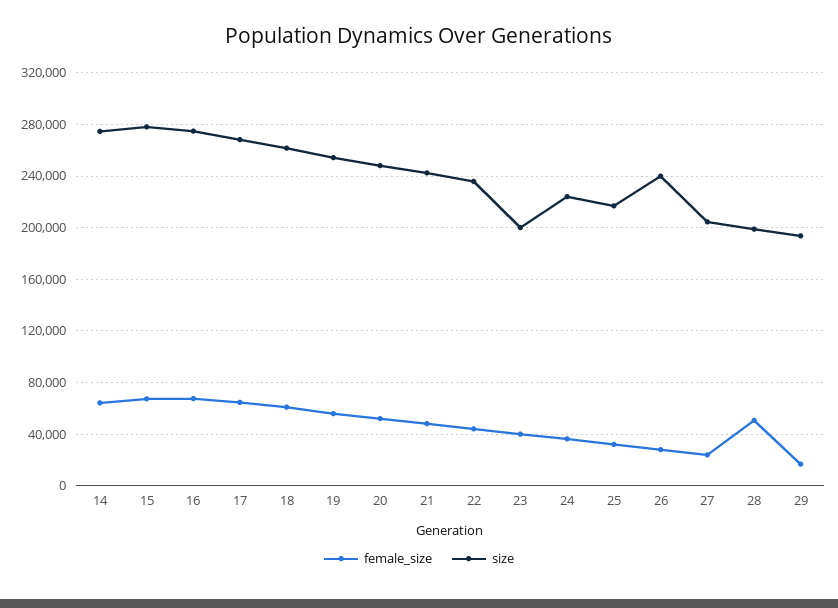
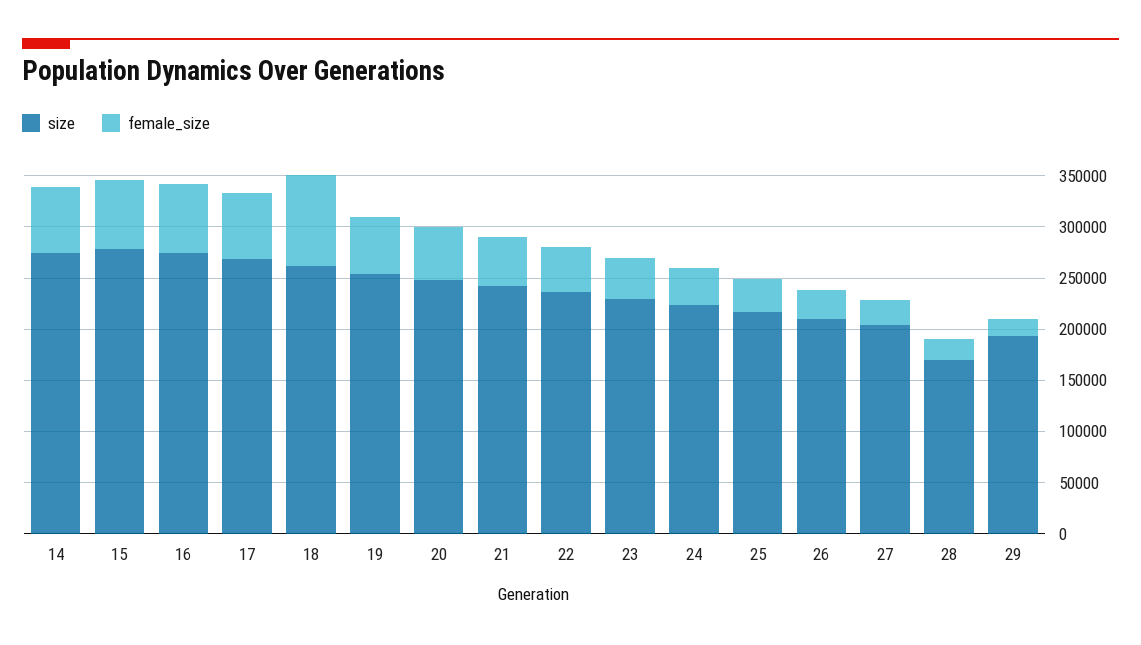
  {
    "female_size": {
      "14": 65000,
      "15": 65000,
      "16": 65000,
      "17": 65000,
-     "18": 60000,
+     "18": 90000,
      "19": 55000,
      "20": 50000,
      "21": 50000,
      "22": 45000,
      "23": 40000,
      "24": 35000,
      "25": 30000,
      "26": 30000,
      "27": 25000,
-     "28": 50000,
+     "28": 20000,
      "29": 15000
    },
    "size": {
      "14": 275000,
      "15": 280000,
      "16": 275000,
      "17": 270000,
      "18": 260000,
      "19": 255000,
      "20": 250000,
      "21": 245000,
      "22": 235000,
-     "23": 200000,
+     "23": 230000,
      "24": 225000,
      "25": 215000,
-     "26": 240000,
+     "26": 210000,
      "27": 205000,
-     "28": 200000,
+     "28": 170000,
      "29": 195000
    }
  }

